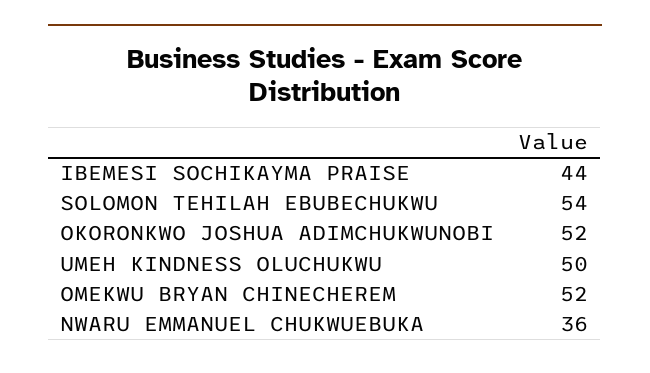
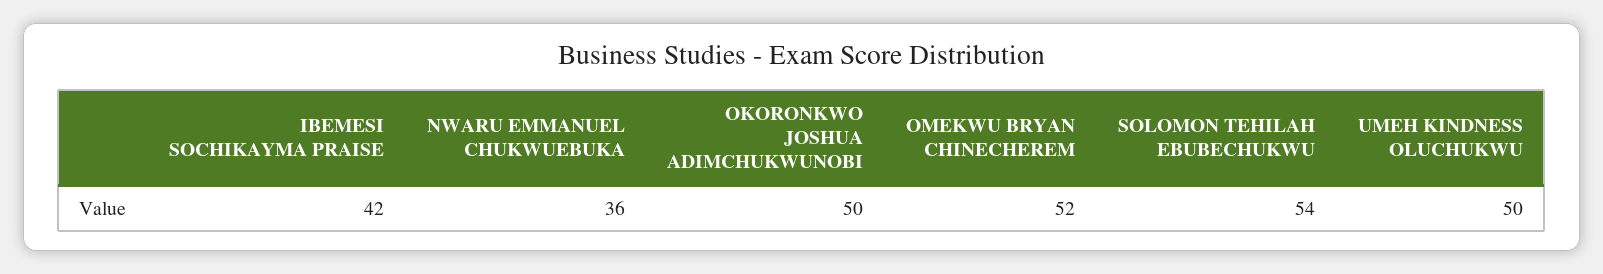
  {
-   "IBEMESI SOCHIKAYMA PRAISE": 44,
+   "IBEMESI SOCHIKAYMA PRAISE": 42,
    "SOLOMON TEHILAH EBUBECHUKWU": 54,
-   "OKORONKWO JOSHUA ADIMCHUKWUNOBI": 52,
+   "OKORONKWO JOSHUA ADIMCHUKWUNOBI": 50,
    "UMEH KINDNESS OLUCHUKWU": 50,
    "OMEKWU BRYAN CHINECHEREM": 52,
    "NWARU EMMANUEL CHUKWUEBUKA": 36
  }

